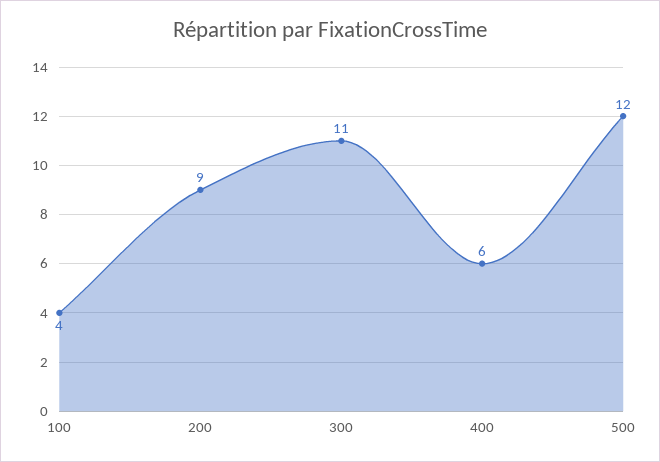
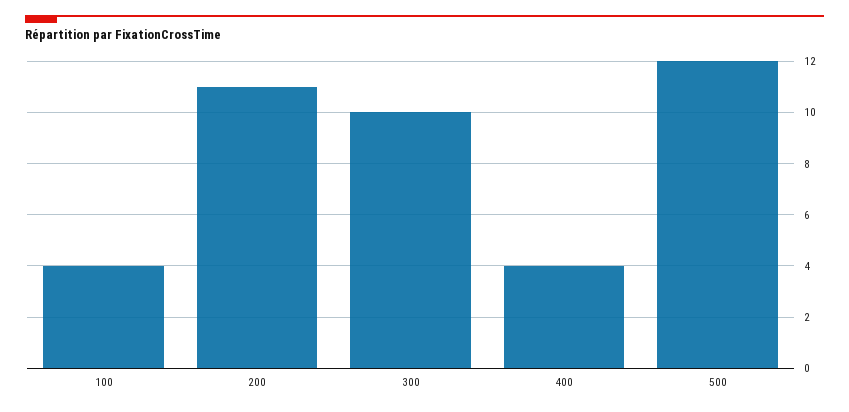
  {
    "100": 4,
-   "200": 9,
+   "200": 11,
-   "300": 11,
+   "300": 10,
-   "400": 6,
+   "400": 4,
    "500": 12
  }

